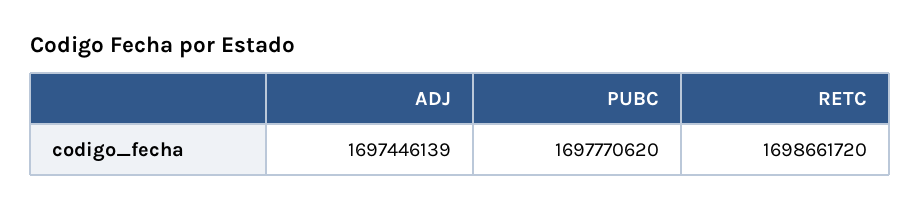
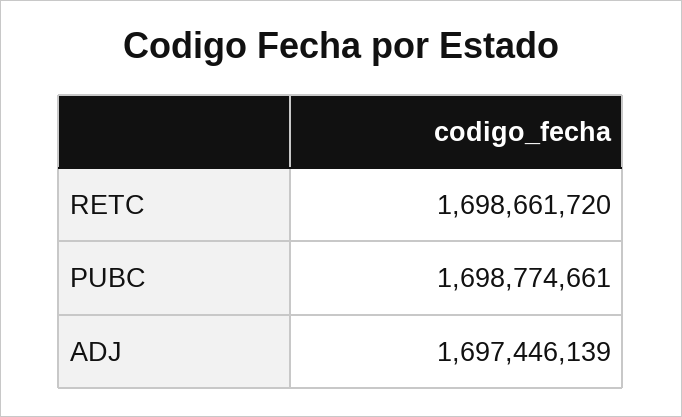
  {
    "ADJ": 1697446139,
-   "PUBC": 1697770620,
+   "PUBC": 1698774661,
    "RETC": 1698661720
  }

